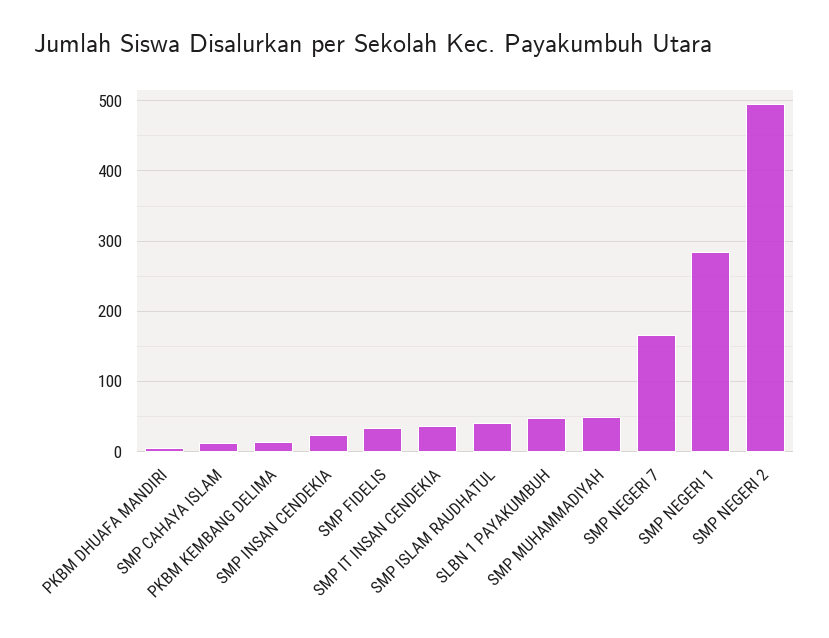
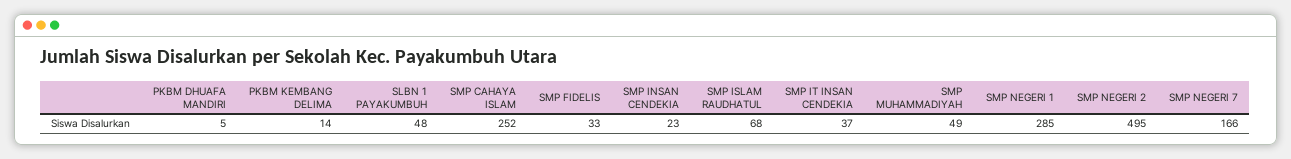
  {
    "PKBM DHUAFA MANDIRI": 5,
-   "SMP CAHAYA ISLAM": 10,
+   "SMP CAHAYA ISLAM": 252,
    "PKBM KEMBANG DELIMA": 14,
    "SMP INSAN CENDEKIA": 23,
    "SMP FIDELIS": 33,
    "SMP IT INSAN CENDEKIA": 37,
-   "SMP ISLAM RAUDHATUL": 40,
+   "SMP ISLAM RAUDHATUL": 68,
    "SLBN 1 PAYAKUMBUH": 48,
    "SMP MUHAMMADIYAH": 49,
    "SMP NEGERI 7": 166,
    "SMP NEGERI 1": 285,
    "SMP NEGERI 2": 495
  }

